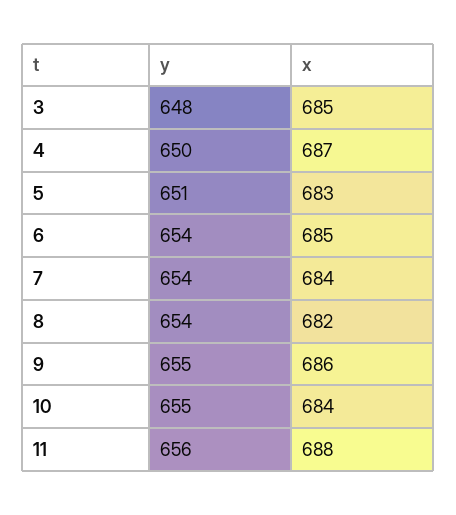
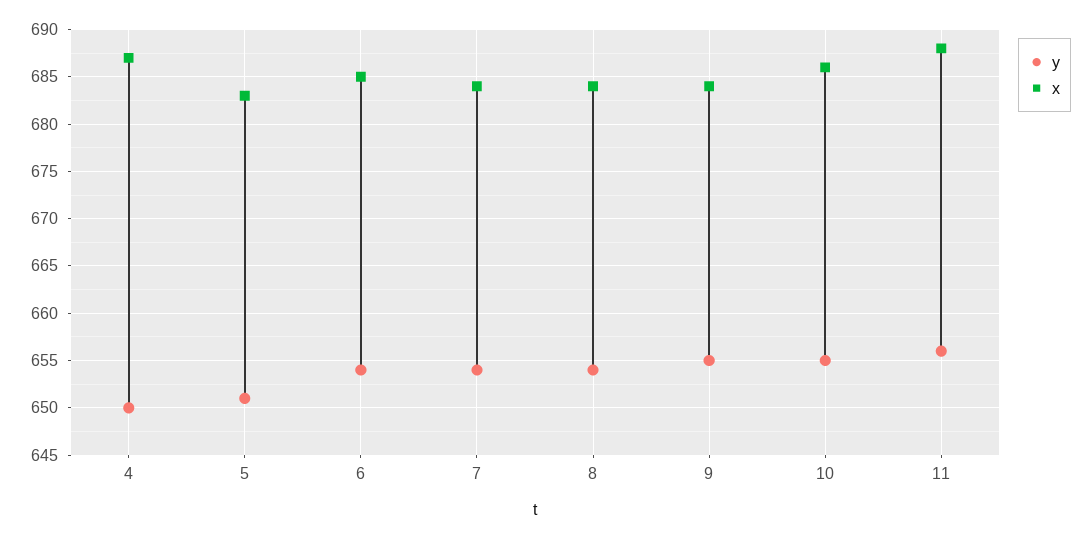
  {
    "y": {
-     "3": 648,
      "4": 650,
      "5": 651,
      "6": 654,
      "7": 654,
      "8": 654,
      "9": 655,
      "10": 655,
      "11": 656
    },
    "x": {
-     "3": 685,
      "4": 687,
      "5": 683,
      "6": 685,
      "7": 684,
-     "8": 682,
+     "8": 684,
-     "9": 686,
+     "9": 684,
-     "10": 684,
+     "10": 686,
      "11": 688
    }
  }

